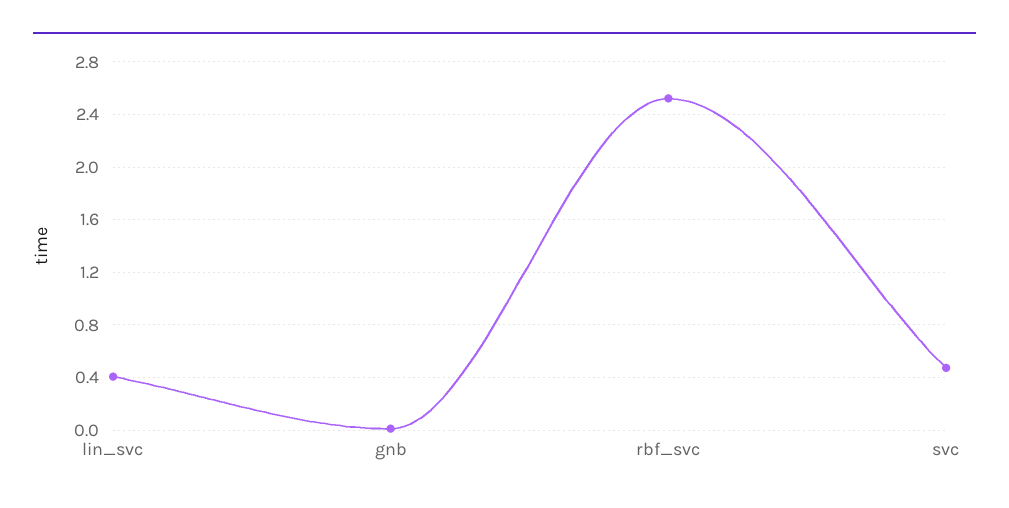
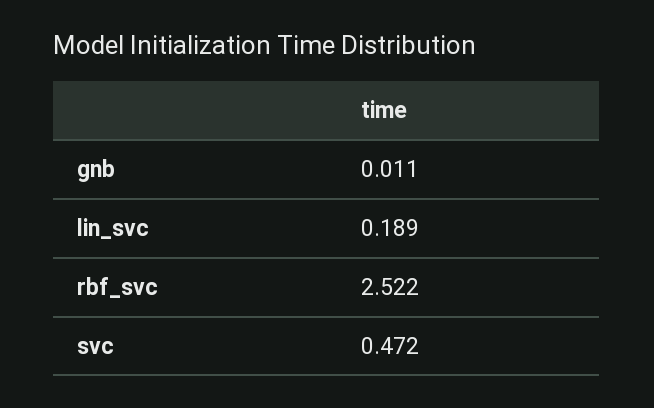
  {
-   "lin_svc": 0.4,
+   "lin_svc": 0.189,
    "gnb": 0.011,
    "rbf_svc": 2.522,
    "svc": 0.472
  }

